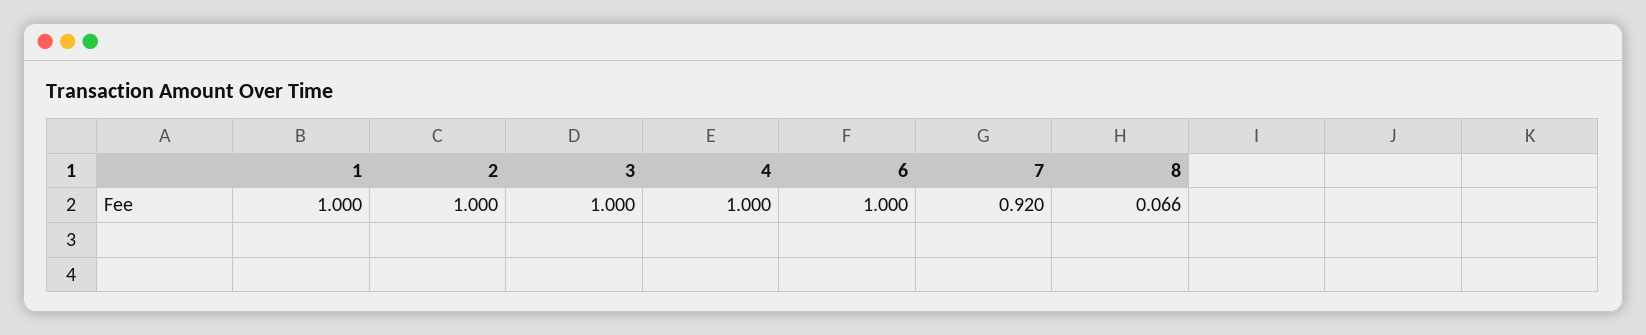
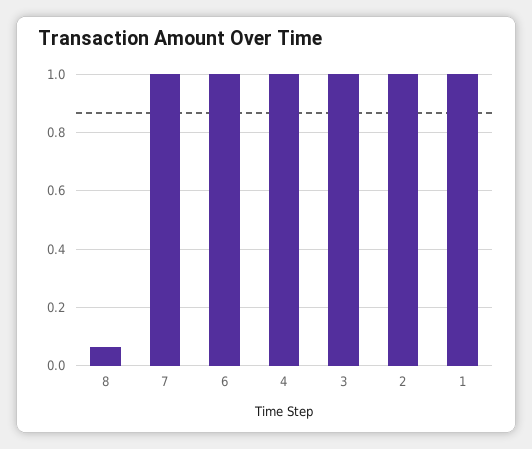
  {
    "1": 1,
    "2": 1,
    "3": 1,
    "4": 1,
    "6": 1,
-   "7": 0.92,
+   "7": 1,
    "8": 0.066
  }

